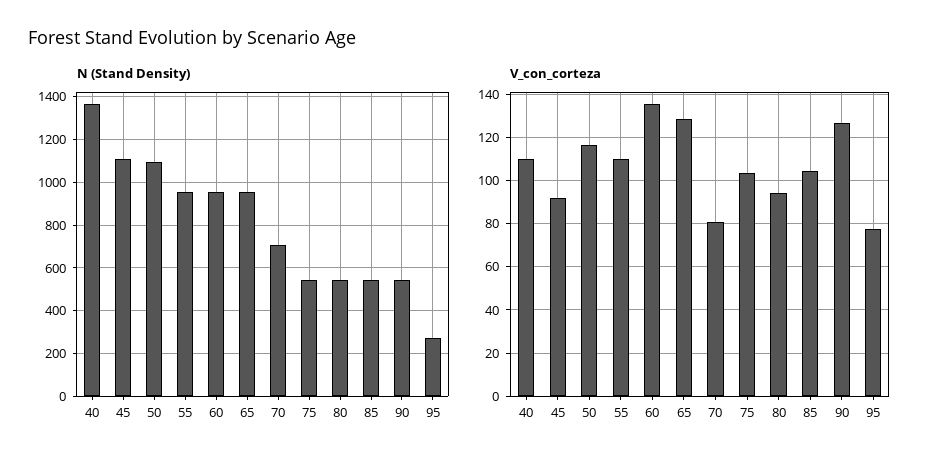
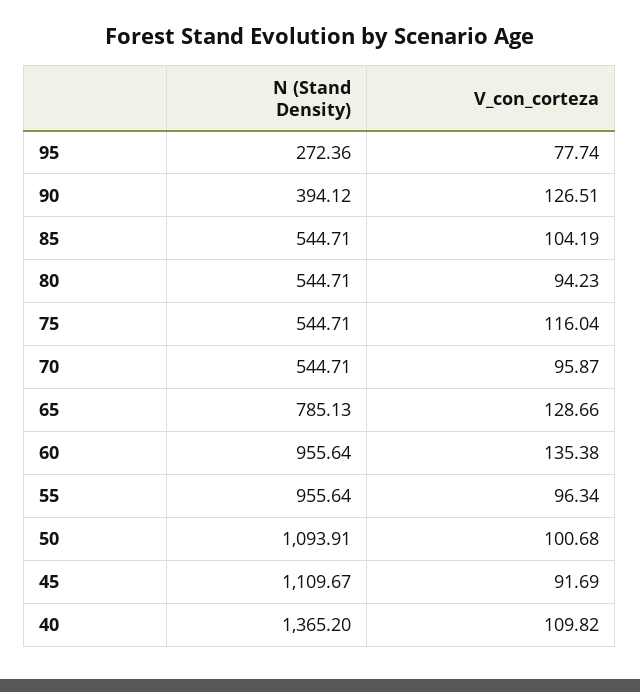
  {
    "N (Stand Density)": {
      "40": 1365.2,
      "45": 1109.67,
      "50": 1093.91,
      "55": 955.64,
      "60": 955.64,
-     "65": 950,
+     "65": 785.13,
-     "70": 700,
+     "70": 544.71,
      "75": 544.71,
      "80": 544.71,
      "85": 544.71,
-     "90": 550,
+     "90": 394.12,
      "95": 272.36
    },
    "V_con_corteza": {
      "40": 109.82,
      "45": 91.69,
-     "50": 115,
+     "50": 100.68,
-     "55": 110,
+     "55": 96.34,
      "60": 135.38,
      "65": 128.66,
-     "70": 80,
+     "70": 95.87,
-     "75": 105,
+     "75": 116.04,
      "80": 94.23,
      "85": 104.19,
      "90": 126.51,
      "95": 77.74
    }
  }

